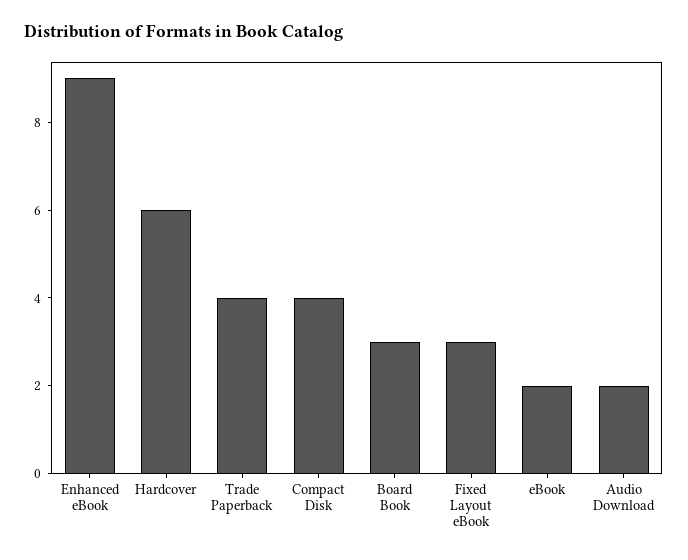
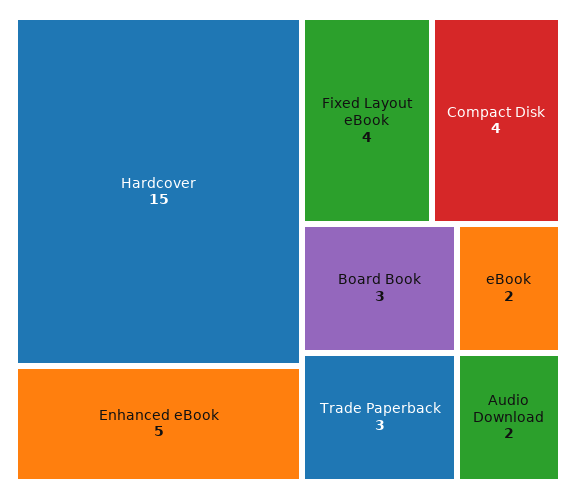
  {
-   "Enhanced eBook": 9,
+   "Enhanced eBook": 5,
-   "Hardcover": 6,
+   "Hardcover": 15,
-   "Trade Paperback": 4,
+   "Trade Paperback": 3,
    "Compact Disk": 4,
    "Board Book": 3,
-   "Fixed Layout eBook": 3,
+   "Fixed Layout eBook": 4,
    "eBook": 2,
    "Audio Download": 2
  }

